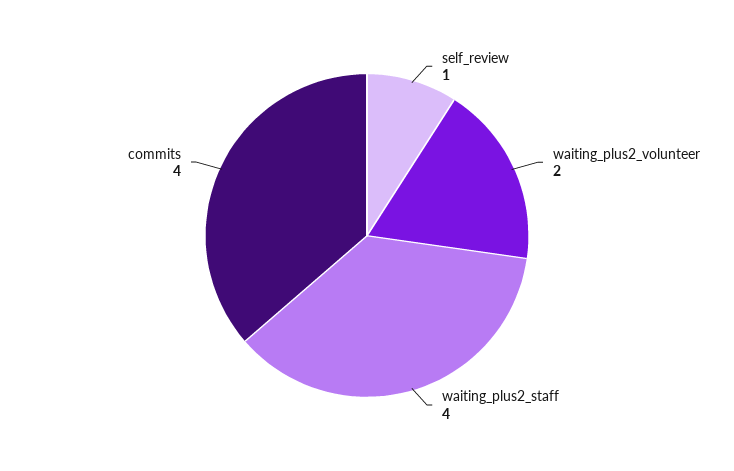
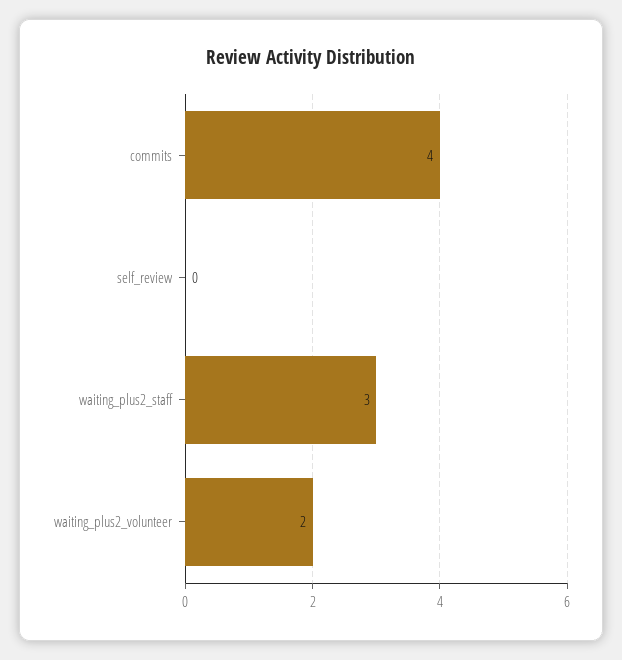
  {
-   "self_review": 1,
+   "self_review": 0,
    "waiting_plus2_volunteer": 2,
-   "waiting_plus2_staff": 4,
+   "waiting_plus2_staff": 3,
    "commits": 4
  }

